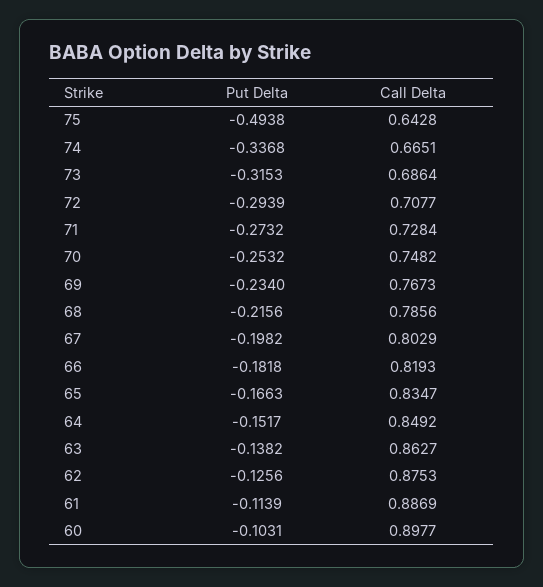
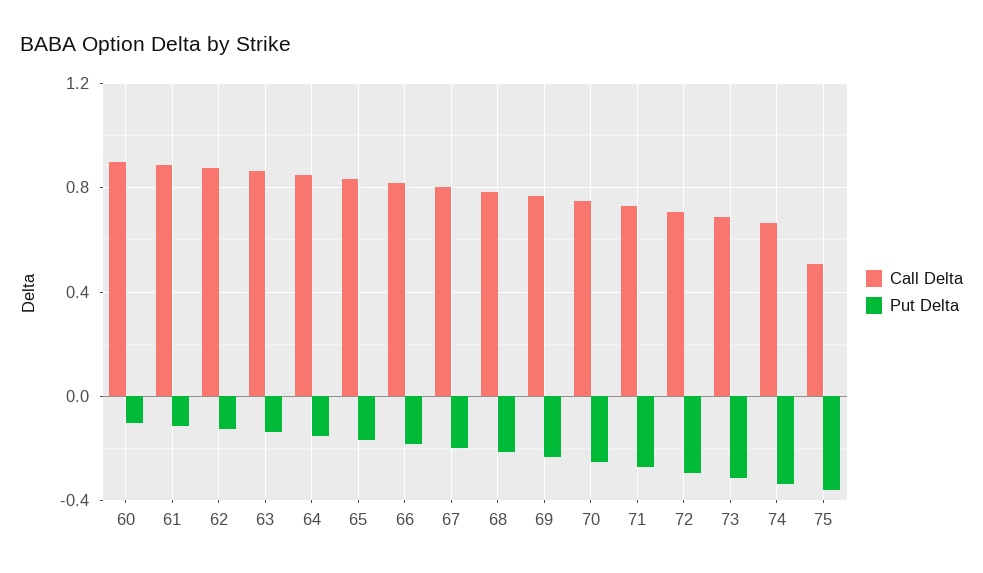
  {
    "Put Delta": {
-     "75": -0.4938,
+     "75": -0.35,
      "74": -0.3368,
      "73": -0.3153,
      "72": -0.2939,
      "71": -0.2732,
      "70": -0.2532,
      "69": -0.234,
      "68": -0.2156,
      "67": -0.1982,
      "66": -0.1818,
      "65": -0.1663,
      "64": -0.1517,
      "63": -0.1382,
      "62": -0.1256,
      "61": -0.1139,
      "60": -0.1031
    },
    "Call Delta": {
-     "75": 0.6428,
+     "75": 0.5,
      "74": 0.6651,
      "73": 0.6864,
      "72": 0.7077,
      "71": 0.7284,
      "70": 0.7482,
      "69": 0.7673,
      "68": 0.7856,
      "67": 0.8029,
      "66": 0.8193,
      "65": 0.8347,
      "64": 0.8492,
      "63": 0.8627,
      "62": 0.8753,
      "61": 0.8869,
      "60": 0.8977
    }
  }

